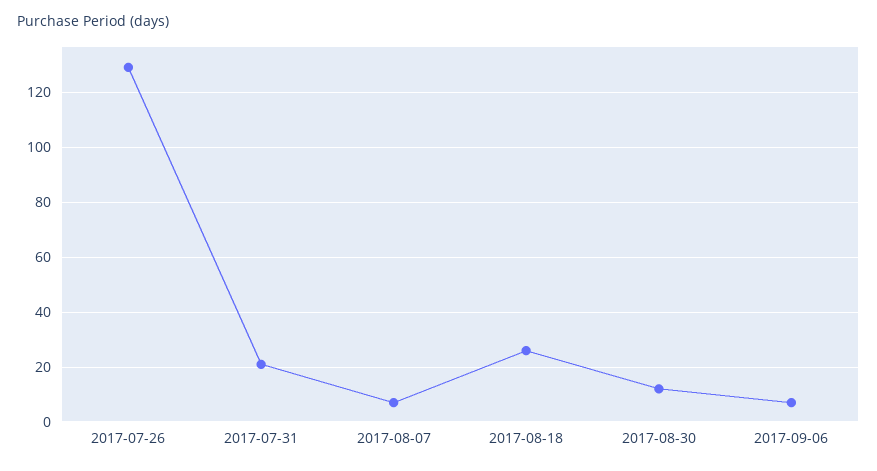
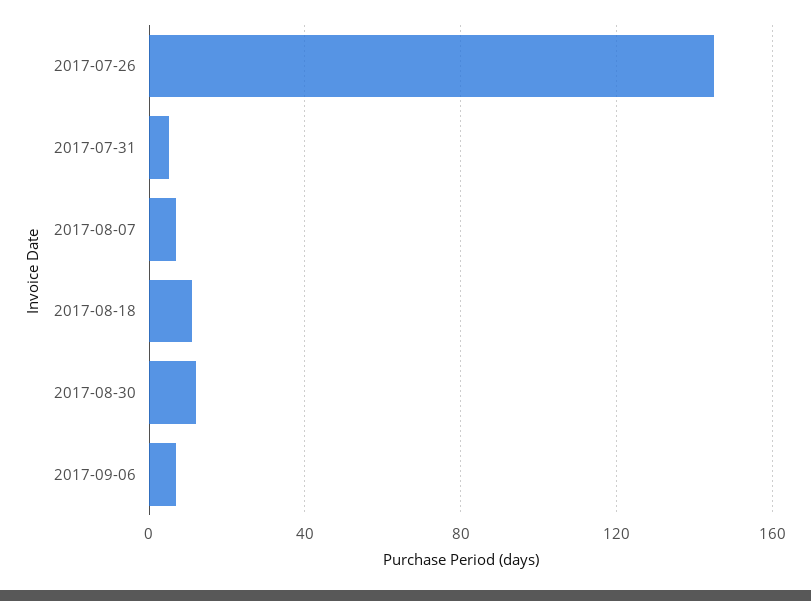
  {
-   "2017-07-26": 130,
+   "2017-07-26": 145,
-   "2017-07-31": 20,
+   "2017-07-31": 5,
    "2017-08-07": 5,
-   "2017-08-18": 25,
+   "2017-08-18": 10,
    "2017-08-30": 10,
    "2017-09-06": 5
  }

